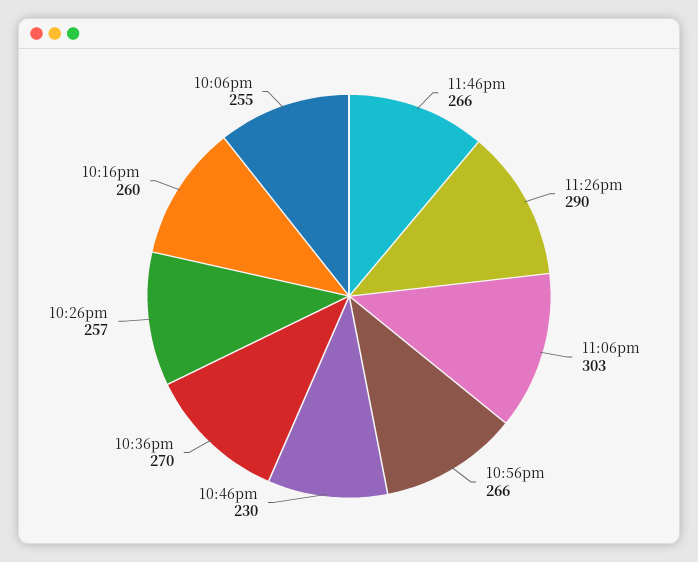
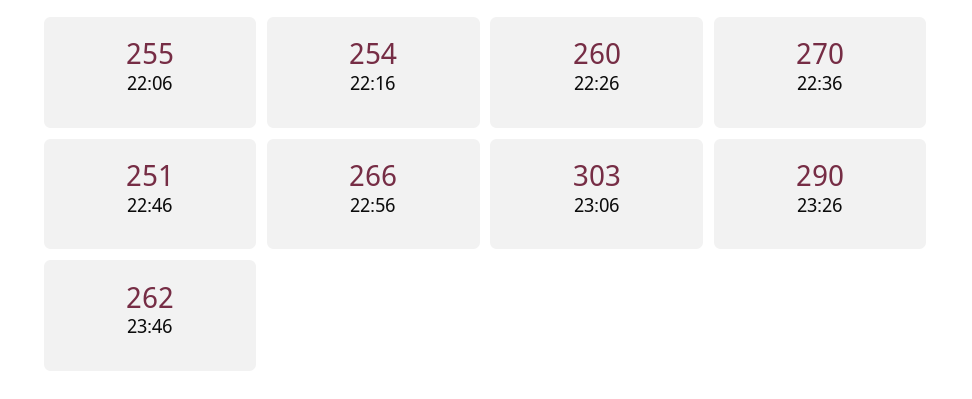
  {
-   "11:46pm": 266,
+   "11:46pm": 262,
    "11:26pm": 290,
    "11:06pm": 303,
    "10:56pm": 266,
-   "10:46pm": 230,
+   "10:46pm": 251,
    "10:36pm": 270,
-   "10:26pm": 257,
+   "10:26pm": 260,
-   "10:16pm": 260,
+   "10:16pm": 254,
    "10:06pm": 255
  }

